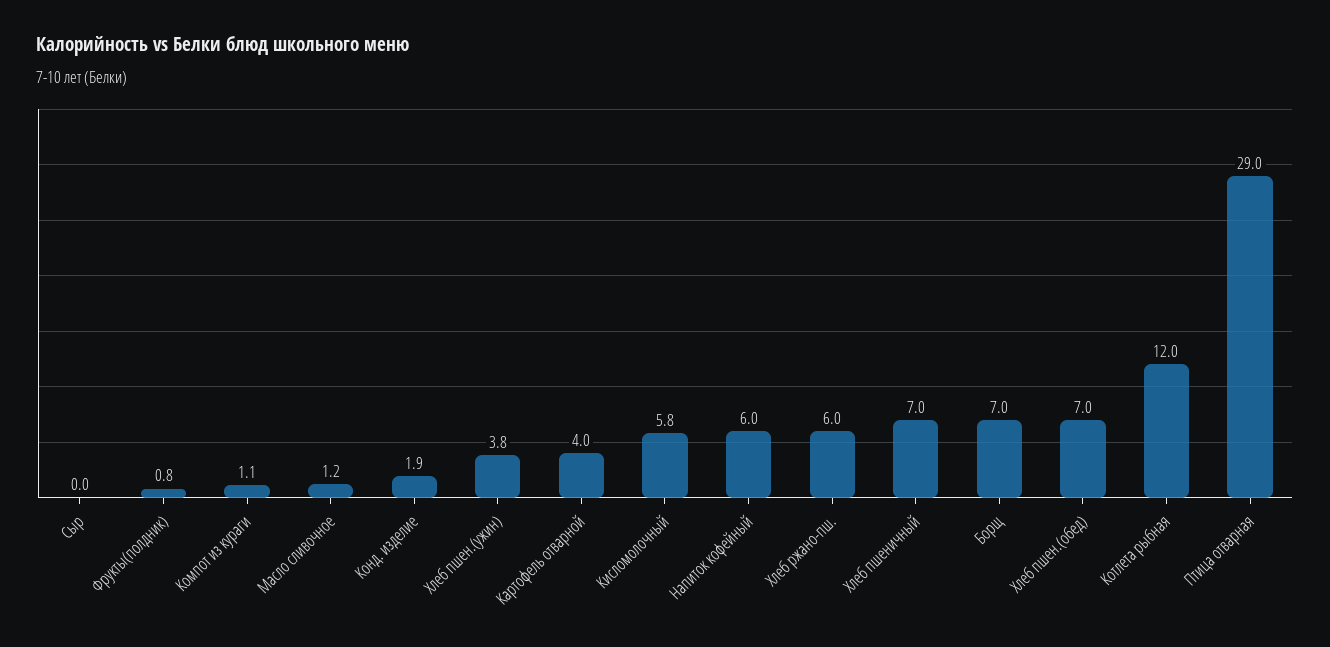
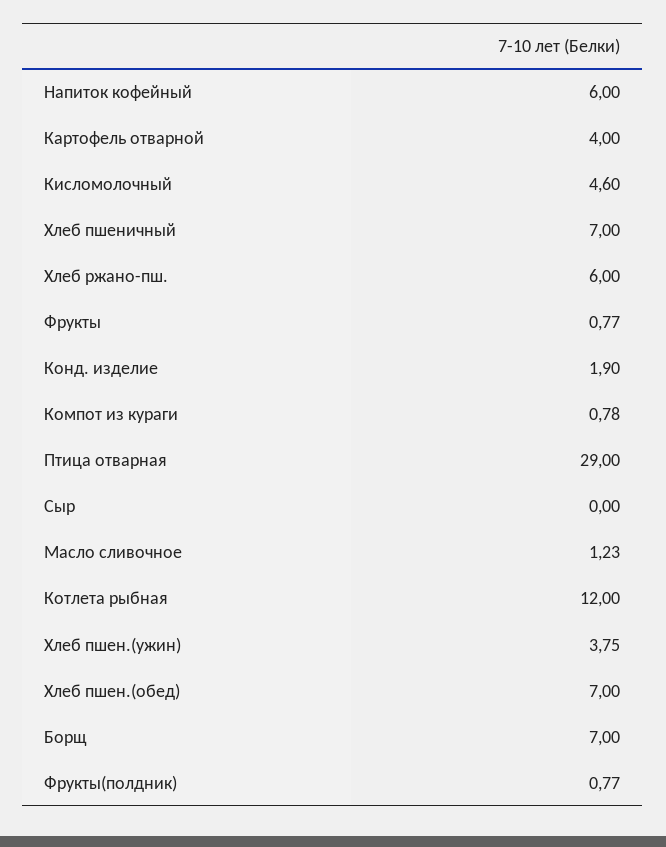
  {
    "Сыр": 0,
    "Фрукты(полдник)": 0.77,
-   "Компот из кураги": 1.1,
+   "Компот из кураги": 0.78,
    "Масло сливочное": 1.23,
    "Конд. изделие": 1.9,
    "Хлеб пшен.(ужин)": 3.75,
    "Картофель отварной": 4,
-   "Кисломолочный": 5.8,
+   "Кисломолочный": 4.6,
    "Напиток кофейный": 6,
    "Хлеб ржано-пш.": 6,
    "Хлеб пшеничный": 7,
    "Борщ": 7,
    "Хлеб пшен.(обед)": 7,
    "Котлета рыбная": 12,
-   "Птица отварная": 29
+   "Птица отварная": 29,
+   "Фрукты": 0.77
  }

